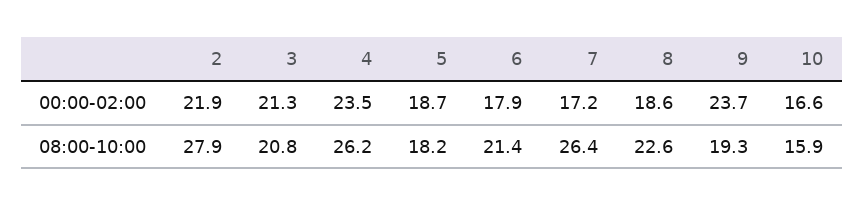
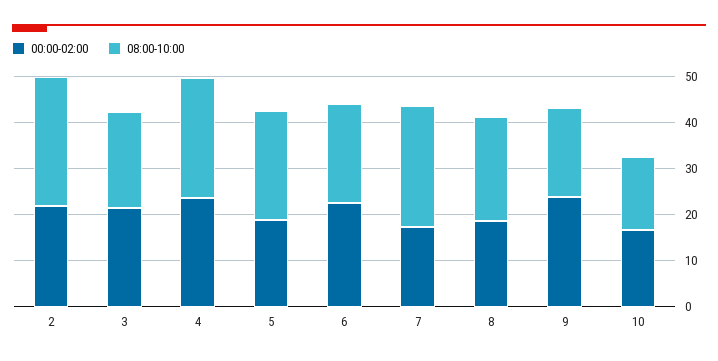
  {
    "00:00-02:00": {
      "2": 21.9,
      "3": 21.3,
      "4": 23.5,
      "5": 18.7,
-     "6": 17.9,
+     "6": 22,
      "7": 17.2,
      "8": 18.6,
      "9": 23.7,
      "10": 16.6
    },
    "08:00-10:00": {
      "2": 27.9,
      "3": 20.8,
      "4": 26.2,
-     "5": 18.2,
+     "5": 24,
      "6": 21.4,
      "7": 26.4,
      "8": 22.6,
      "9": 19.3,
      "10": 15.9
    }
  }

